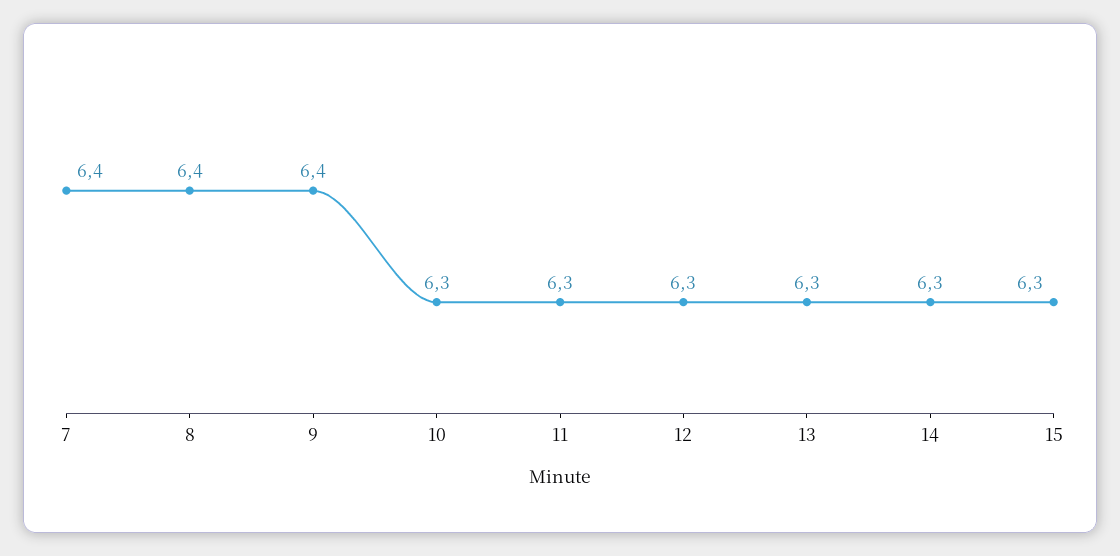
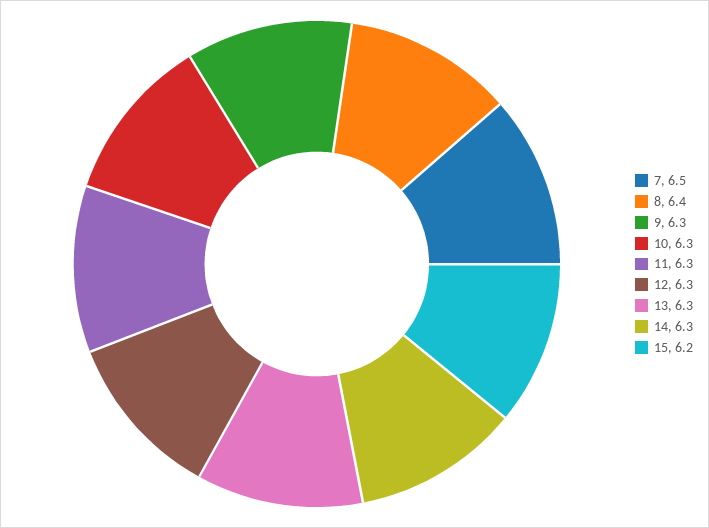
  {
-   "7": 6.4,
+   "7": 6.5,
    "8": 6.4,
-   "9": 6.4,
+   "9": 6.3,
    "10": 6.3,
    "11": 6.3,
    "12": 6.3,
    "13": 6.3,
    "14": 6.3,
-   "15": 6.3
+   "15": 6.2
  }

